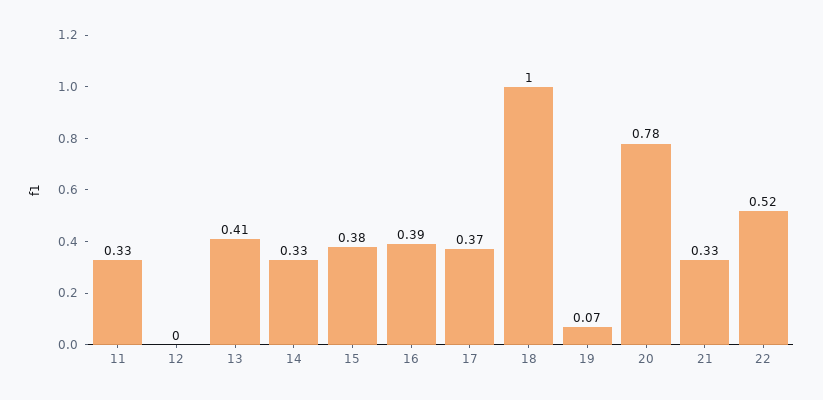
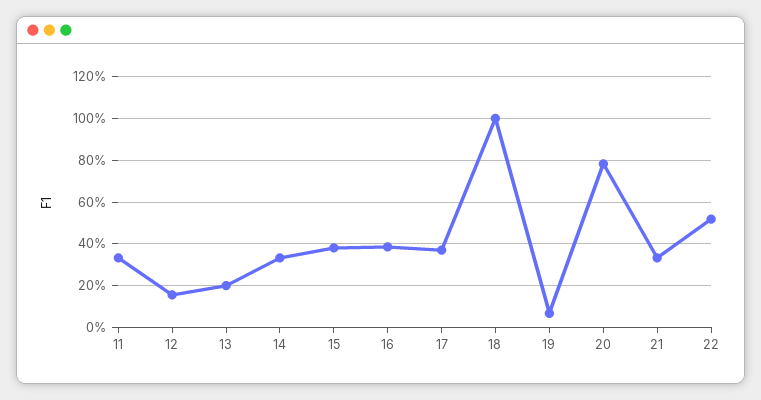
  {
    "11": 0.33,
-   "12": 0,
+   "12": 0.15,
-   "13": 0.41,
+   "13": 0.2,
    "14": 0.33,
    "15": 0.38,
    "16": 0.39,
    "17": 0.37,
    "18": 1,
    "19": 0.07,
    "20": 0.78,
    "21": 0.33,
    "22": 0.52
  }

